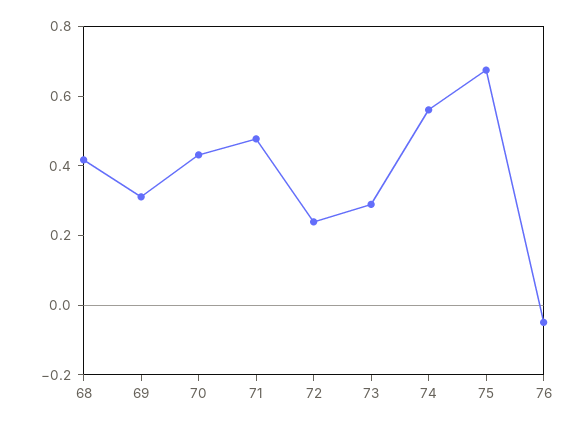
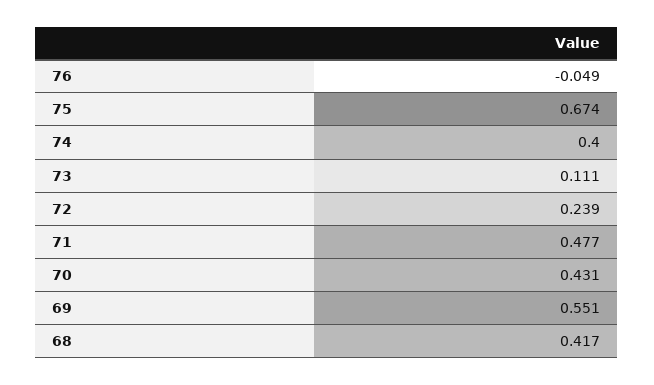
  {
    "68": 0.417,
-   "69": 0.3,
+   "69": 0.551,
    "70": 0.431,
    "71": 0.477,
    "72": 0.239,
-   "73": 0.3,
+   "73": 0.111,
-   "74": 0.55,
+   "74": 0.4,
    "75": 0.674,
    "76": -0.049
  }

